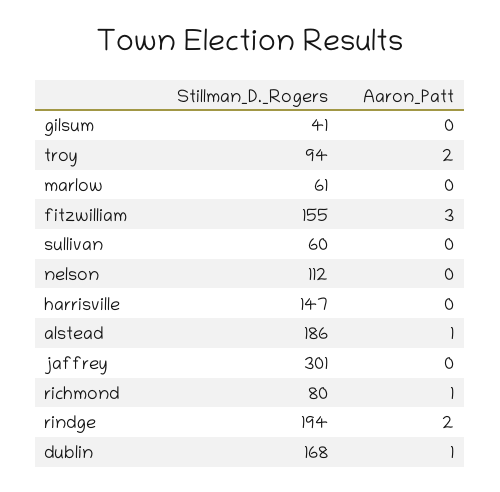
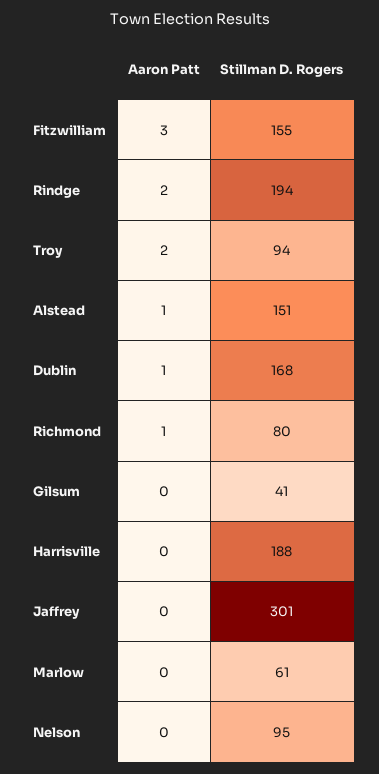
  {
    "Stillman_D._Rogers": {
      "gilsum": 41,
      "troy": 94,
      "marlow": 61,
      "fitzwilliam": 155,
-     "sullivan": 60,
-     "nelson": 112,
+     "nelson": 95,
-     "harrisville": 147,
+     "harrisville": 188,
-     "alstead": 186,
+     "alstead": 151,
      "jaffrey": 301,
      "richmond": 80,
      "rindge": 194,
      "dublin": 168
    },
    "Aaron_Patt": {
      "gilsum": 0,
      "troy": 2,
      "marlow": 0,
      "fitzwilliam": 3,
-     "sullivan": 0,
      "nelson": 0,
      "harrisville": 0,
      "alstead": 1,
      "jaffrey": 0,
      "richmond": 1,
      "rindge": 2,
      "dublin": 1
    }
  }

